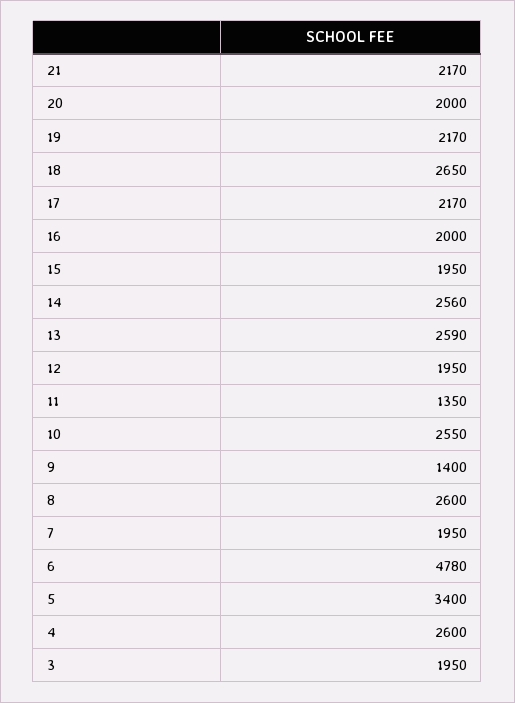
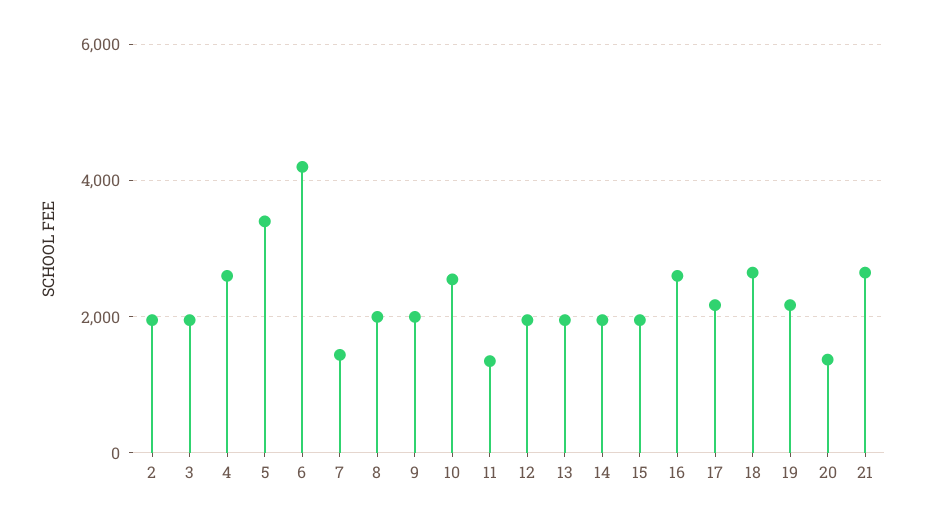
  {
-   "21": 2170,
+   "21": 2600,
-   "20": 2000,
+   "20": 1400,
    "19": 2170,
    "18": 2650,
    "17": 2170,
-   "16": 2000,
+   "16": 2600,
    "15": 1950,
-   "14": 2560,
+   "14": 2000,
-   "13": 2590,
+   "13": 2000,
    "12": 1950,
    "11": 1350,
    "10": 2550,
-   "9": 1400,
+   "9": 2000,
-   "8": 2600,
+   "8": 2000,
-   "7": 1950,
+   "7": 1400,
-   "6": 4780,
+   "6": 4200,
    "5": 3400,
    "4": 2600,
-   "3": 1950
+   "3": 1950,
+   "2": 2000
  }

